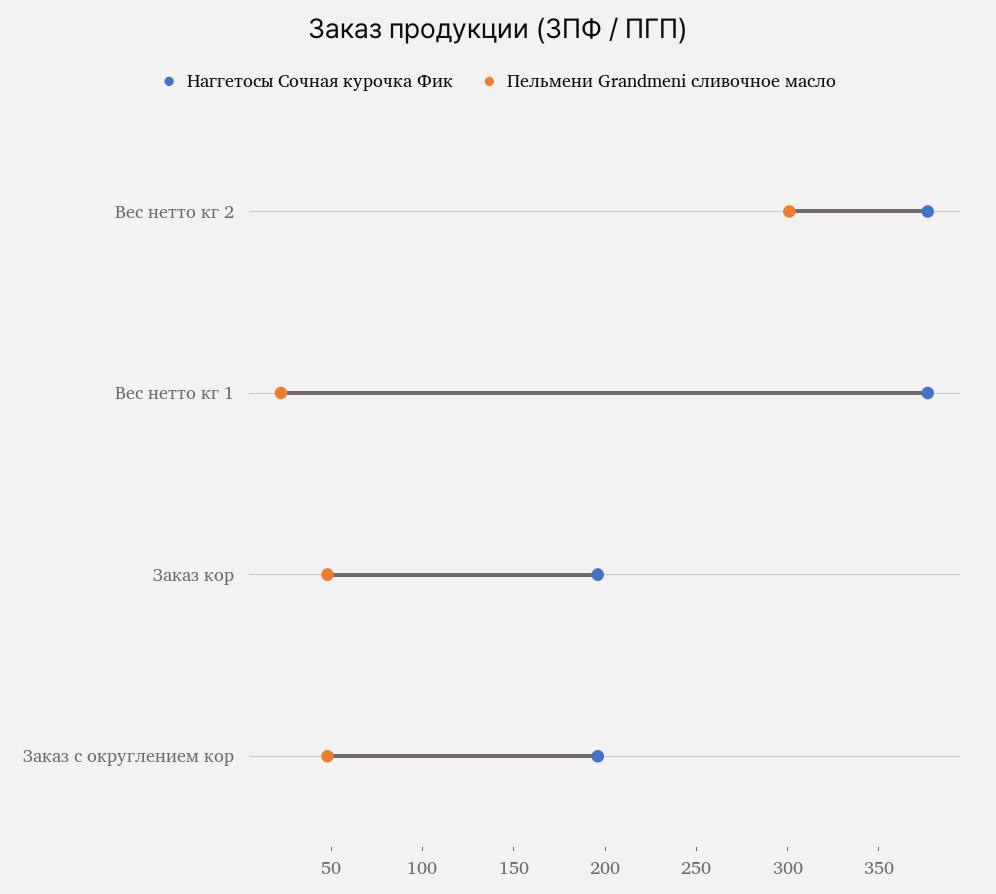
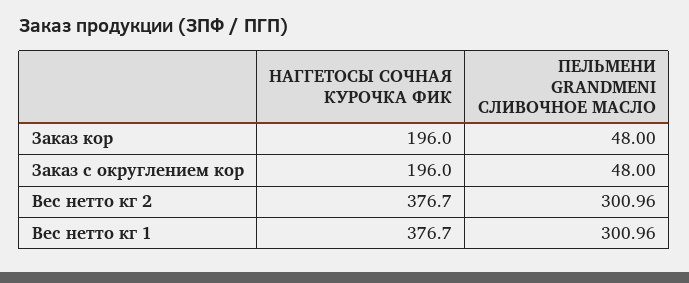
  {
    "Наггетосы Сочная курочка Фик": {
      "Вес нетто кг 2": 376.7,
      "Вес нетто кг 1": 376.7,
      "Заказ кор": 196,
      "Заказ с округлением кор": 196
    },
    "Пельмени Grandmeni сливочное масло": {
      "Вес нетто кг 2": 300.96,
-     "Вес нетто кг 1": 20,
+     "Вес нетто кг 1": 300.96,
      "Заказ кор": 48,
      "Заказ с округлением кор": 48
    }
  }

